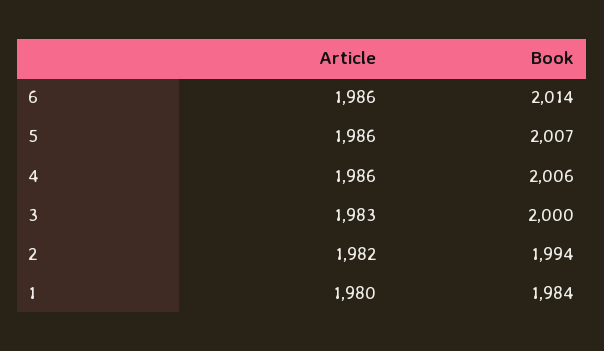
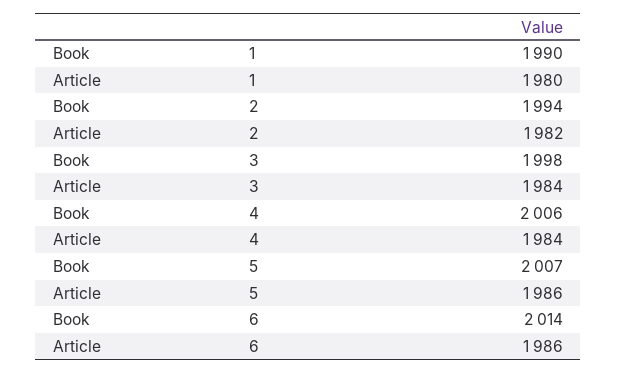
  {
    "Article": {
      "6": 1986,
      "5": 1986,
-     "4": 1986,
+     "4": 1984,
-     "3": 1983,
+     "3": 1984,
      "2": 1982,
      "1": 1980
    },
    "Book": {
      "6": 2014,
      "5": 2007,
      "4": 2006,
-     "3": 2000,
+     "3": 1998,
      "2": 1994,
-     "1": 1984
+     "1": 1990
    }
  }

